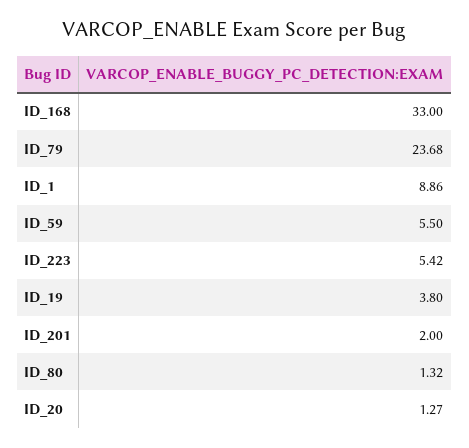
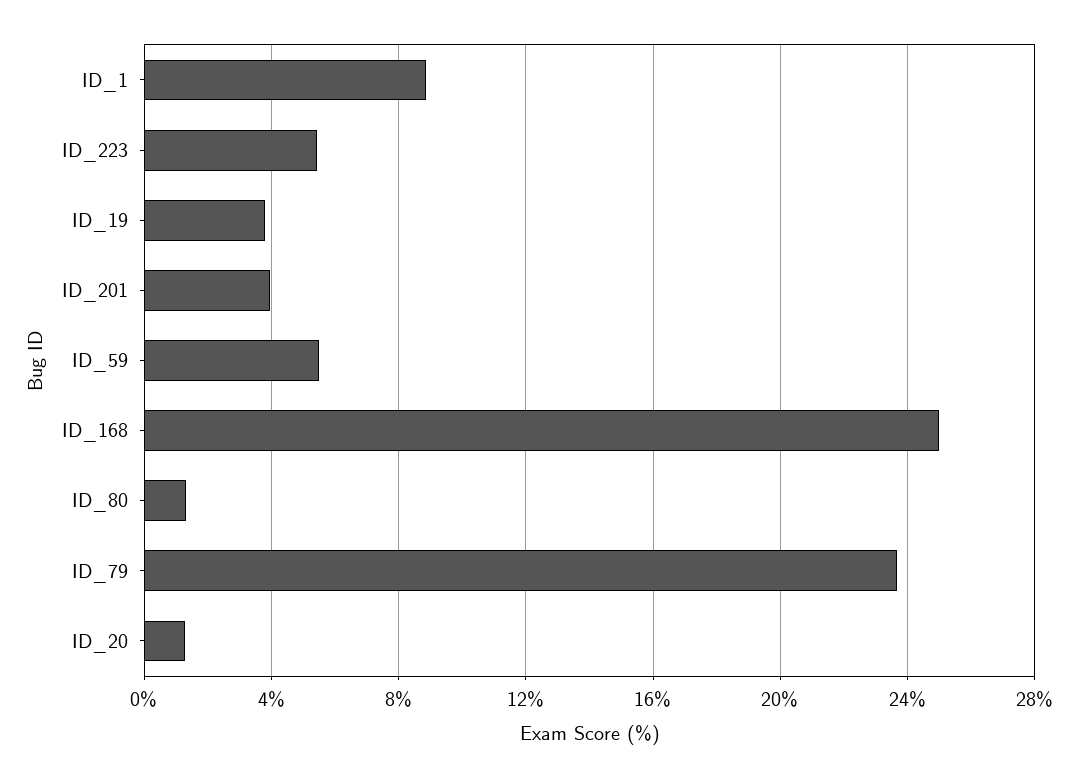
  {
-   "ID_168": 33,
+   "ID_168": 25,
    "ID_79": 23.68,
    "ID_1": 8.86,
    "ID_59": 5.5,
    "ID_223": 5.42,
    "ID_19": 3.8,
-   "ID_201": 2,
+   "ID_201": 4,
    "ID_80": 1.32,
    "ID_20": 1.27
  }

